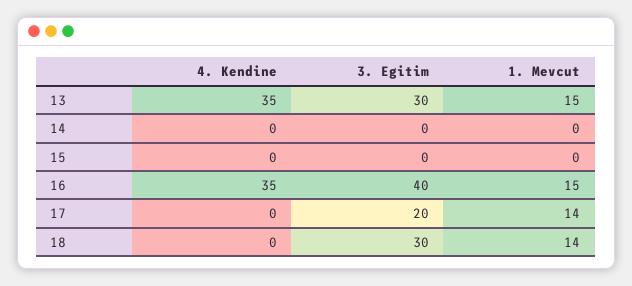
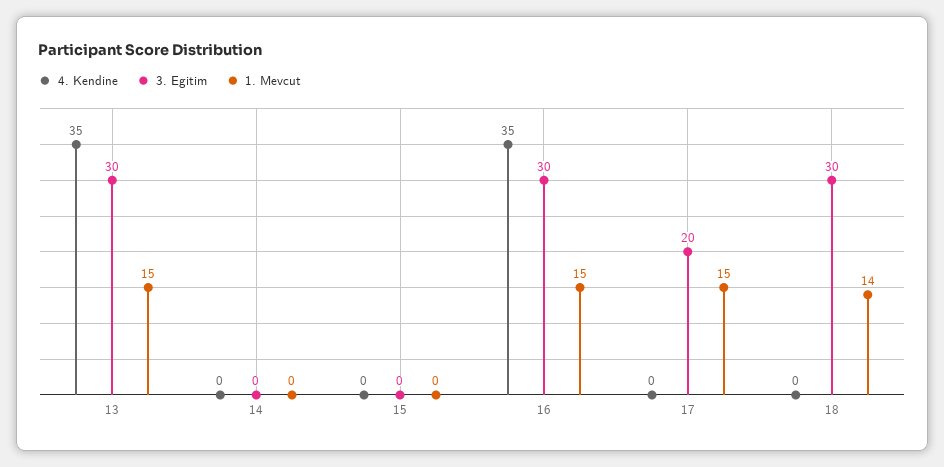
  {
    "4. Kendine": {
      "13": 35,
      "14": 0,
      "15": 0,
      "16": 35,
      "17": 0,
      "18": 0
    },
    "3. Egitim": {
      "13": 30,
      "14": 0,
      "15": 0,
-     "16": 40,
+     "16": 30,
      "17": 20,
      "18": 30
    },
    "1. Mevcut": {
      "13": 15,
      "14": 0,
      "15": 0,
      "16": 15,
-     "17": 14,
+     "17": 15,
      "18": 14
    }
  }

